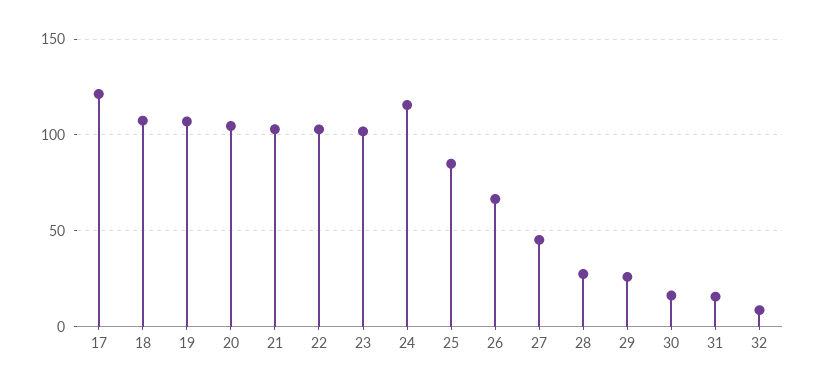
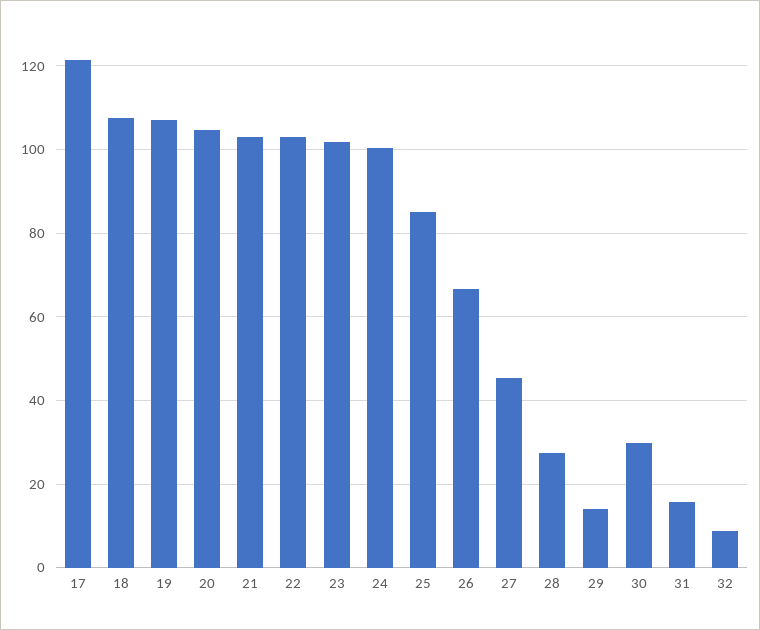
  {
    "17": 122,
    "18": 108,
    "19": 108,
    "20": 104,
    "21": 104,
    "22": 102,
    "23": 102,
-   "24": 115,
+   "24": 100,
    "25": 86,
    "26": 66,
    "27": 46,
    "28": 28,
-   "29": 25,
+   "29": 14,
-   "30": 15,
+   "30": 30,
    "31": 16,
    "32": 8
  }

